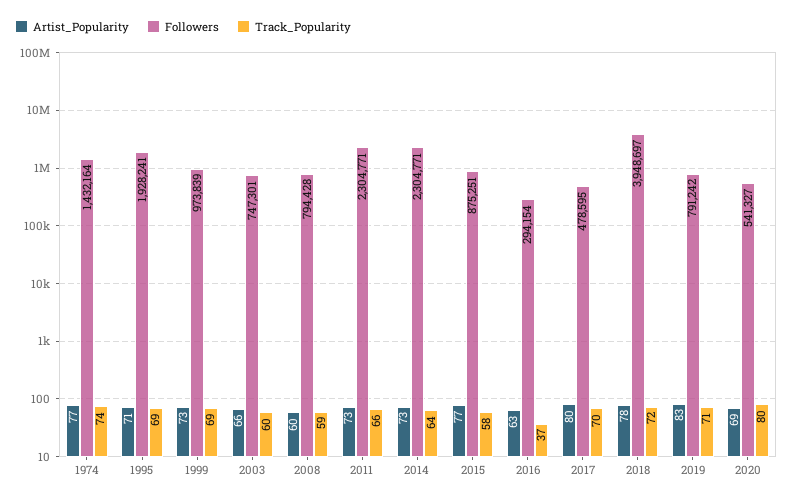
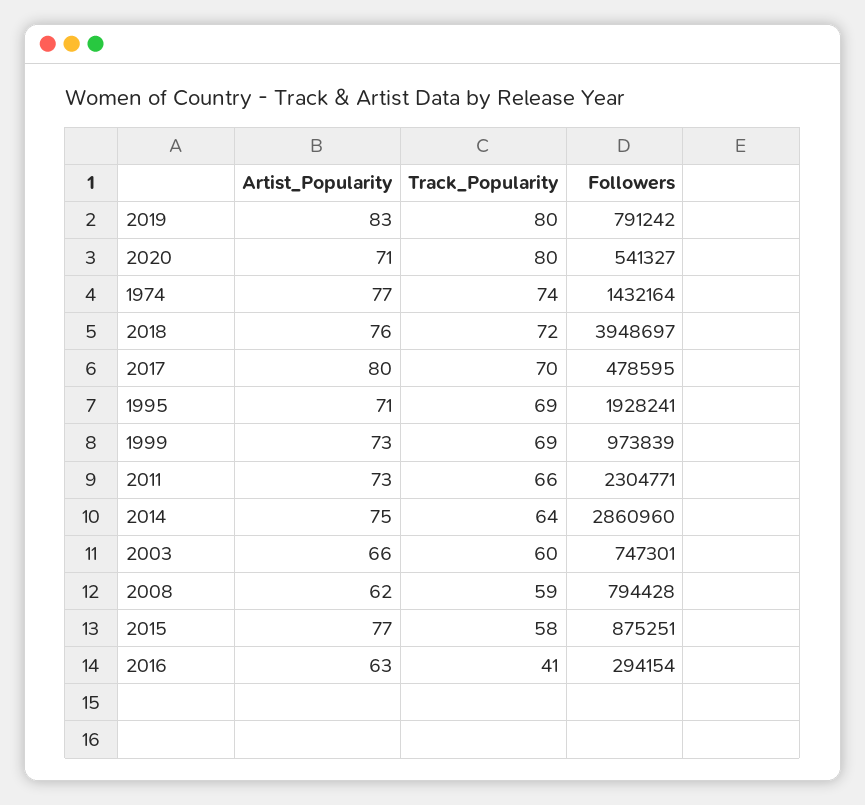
  {
    "Artist_Popularity": {
      "1974": 77,
      "1995": 71,
      "1999": 73,
      "2003": 66,
-     "2008": 60,
+     "2008": 62,
      "2011": 73,
-     "2014": 73,
+     "2014": 75,
      "2015": 77,
      "2016": 63,
      "2017": 80,
-     "2018": 78,
+     "2018": 76,
      "2019": 83,
-     "2020": 69
+     "2020": 71
    },
    "Followers": {
      "1974": 1432164,
      "1995": 1928241,
      "1999": 973839,
      "2003": 747301,
      "2008": 794428,
      "2011": 2304771,
-     "2014": 2304771,
+     "2014": 2860960,
      "2015": 875251,
      "2016": 294154,
      "2017": 478595,
      "2018": 3948697,
      "2019": 791242,
      "2020": 541327
    },
    "Track_Popularity": {
      "1974": 74,
      "1995": 69,
      "1999": 69,
      "2003": 60,
      "2008": 59,
      "2011": 66,
      "2014": 64,
      "2015": 58,
-     "2016": 37,
+     "2016": 41,
      "2017": 70,
      "2018": 72,
-     "2019": 71,
+     "2019": 80,
      "2020": 80
    }
  }

